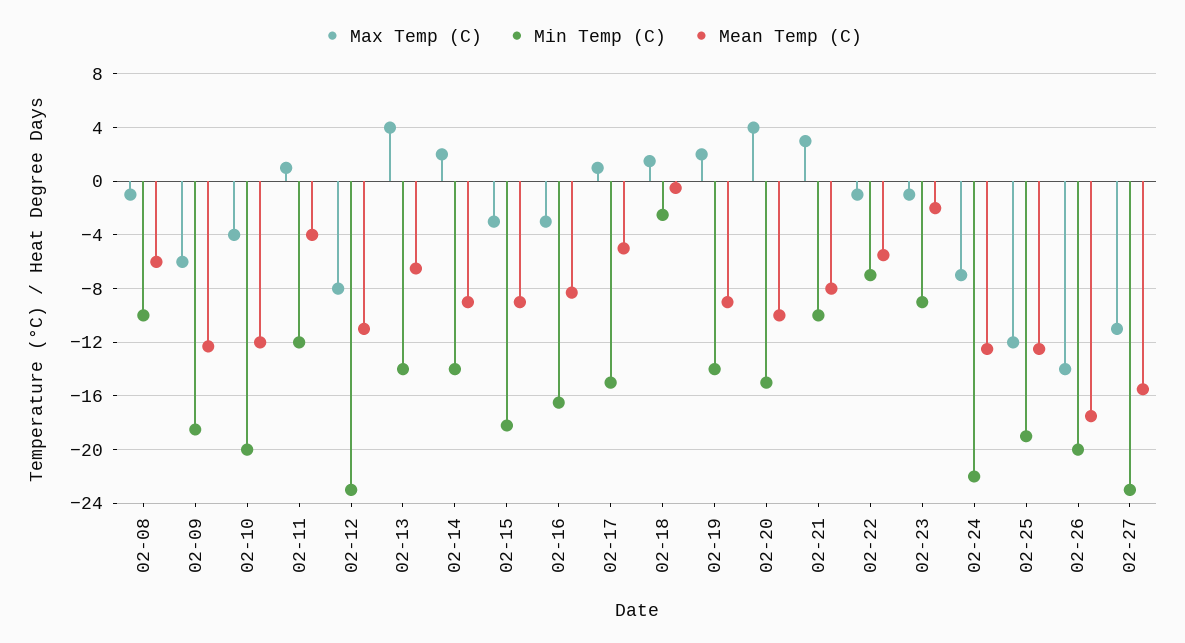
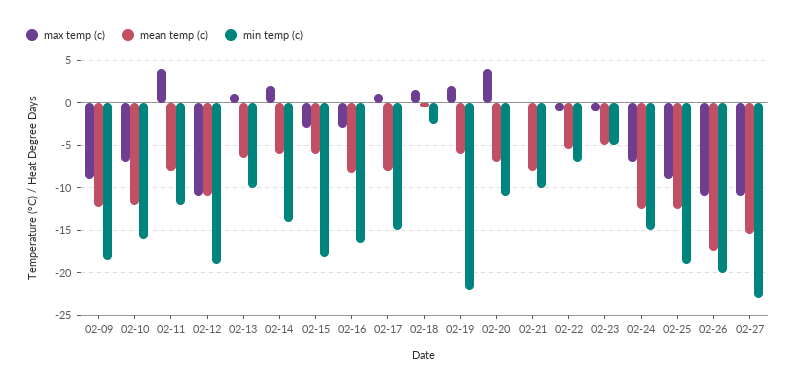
  {
    "Max Temp (C)": {
-     "02-08": -1,
-     "02-09": -6,
+     "02-09": -9,
-     "02-10": -4,
+     "02-10": -7,
-     "02-11": 1,
+     "02-11": 4,
-     "02-12": -8,
+     "02-12": -11,
-     "02-13": 4,
+     "02-13": 1,
      "02-14": 2,
      "02-15": -3,
      "02-16": -3,
      "02-17": 1,
      "02-18": 1.5,
      "02-19": 2,
      "02-20": 4,
-     "02-21": 3,
+     "02-21": 0,
      "02-22": -1,
      "02-23": -1,
      "02-24": -7,
-     "02-25": -12,
+     "02-25": -9,
-     "02-26": -14,
+     "02-26": -11,
      "02-27": -11
    },
    "Min Temp (C)": {
-     "02-08": -10,
      "02-09": -18.5,
-     "02-10": -20,
+     "02-10": -16,
      "02-11": -12,
-     "02-12": -23,
+     "02-12": -19,
-     "02-13": -14,
+     "02-13": -10,
      "02-14": -14,
      "02-15": -18,
      "02-16": -16.5,
      "02-17": -15,
      "02-18": -2.5,
-     "02-19": -14,
+     "02-19": -22,
-     "02-20": -15,
+     "02-20": -11,
      "02-21": -10,
      "02-22": -7,
-     "02-23": -9,
+     "02-23": -5,
-     "02-24": -22,
+     "02-24": -15,
      "02-25": -19,
      "02-26": -20,
      "02-27": -23
    },
    "Mean Temp (C)": {
-     "02-08": -6,
      "02-09": -12.5,
      "02-10": -12,
-     "02-11": -4,
+     "02-11": -8,
      "02-12": -11,
      "02-13": -6.5,
-     "02-14": -9,
+     "02-14": -6,
-     "02-15": -9,
+     "02-15": -6,
      "02-16": -8.5,
-     "02-17": -5,
+     "02-17": -8,
      "02-18": -0.5,
-     "02-19": -9,
+     "02-19": -6,
-     "02-20": -10,
+     "02-20": -7,
      "02-21": -8,
      "02-22": -5.5,
-     "02-23": -2,
+     "02-23": -5,
      "02-24": -12.5,
      "02-25": -12.5,
      "02-26": -17.5,
      "02-27": -15.5
    }
  }

